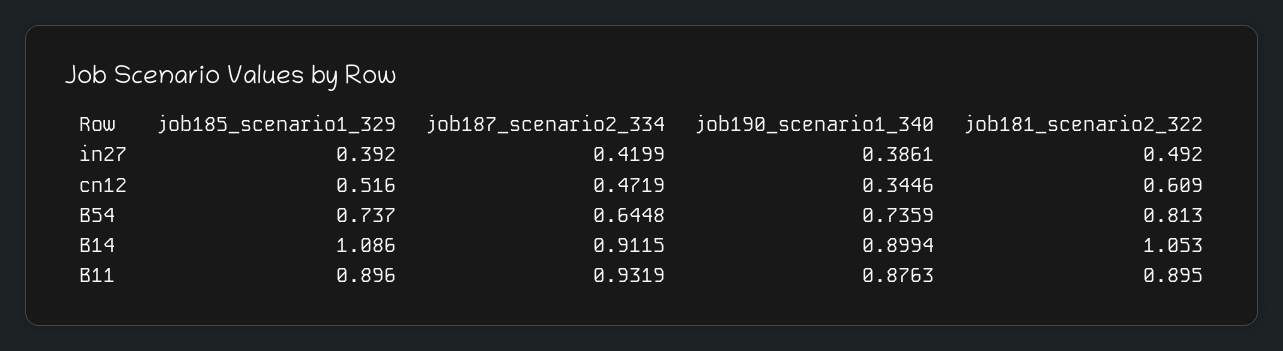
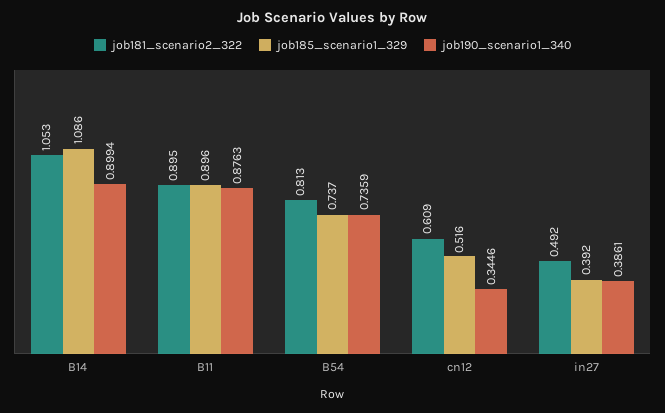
  {
    "job185_scenario1_329": {
      "in27": 0.392,
      "cn12": 0.516,
      "B54": 0.737,
      "B14": 1.086,
      "B11": 0.896
    },
-   "job187_scenario2_334": {
-     "in27": 0.4199,
-     "cn12": 0.4719,
-     "B54": 0.6448,
-     "B14": 0.9115,
-     "B11": 0.9319
-   },
    "job190_scenario1_340": {
      "in27": 0.3861,
      "cn12": 0.3446,
      "B54": 0.7359,
      "B14": 0.8994,
      "B11": 0.8763
    },
    "job181_scenario2_322": {
      "in27": 0.492,
      "cn12": 0.609,
      "B54": 0.813,
      "B14": 1.053,
      "B11": 0.895
    }
  }

